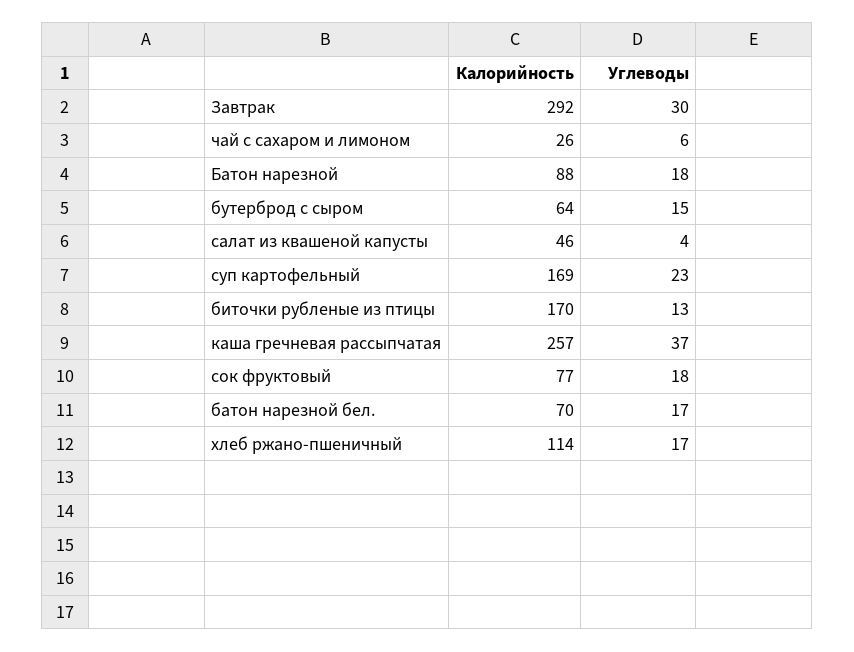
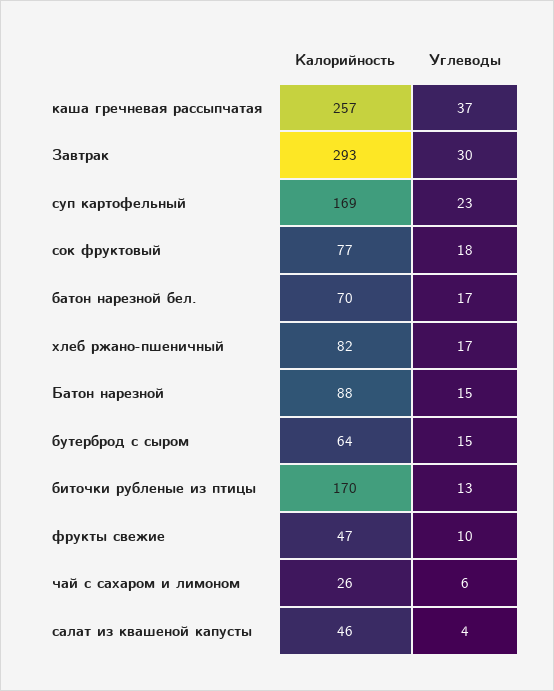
  {
    "Калорийность": {
-     "Завтрак": 292,
+     "Завтрак": 293,
      "чай с сахаром и лимоном": 26,
      "Батон нарезной": 88,
      "бутерброд с сыром": 64,
      "салат из квашеной капусты": 46,
      "суп картофельный": 169,
      "биточки рубленые из птицы": 170,
      "каша гречневая рассыпчатая": 257,
      "сок фруктовый": 77,
      "батон нарезной бел.": 70,
-     "хлеб ржано-пшеничный": 114
+     "хлеб ржано-пшеничный": 82,
+     "фрукты свежие": 47
    },
    "Углеводы": {
      "Завтрак": 30,
      "чай с сахаром и лимоном": 6,
-     "Батон нарезной": 18,
+     "Батон нарезной": 15,
      "бутерброд с сыром": 15,
      "салат из квашеной капусты": 4,
      "суп картофельный": 23,
      "биточки рубленые из птицы": 13,
      "каша гречневая рассыпчатая": 37,
      "сок фруктовый": 18,
      "батон нарезной бел.": 17,
-     "хлеб ржано-пшеничный": 17
+     "хлеб ржано-пшеничный": 17,
+     "фрукты свежие": 10
    }
  }

